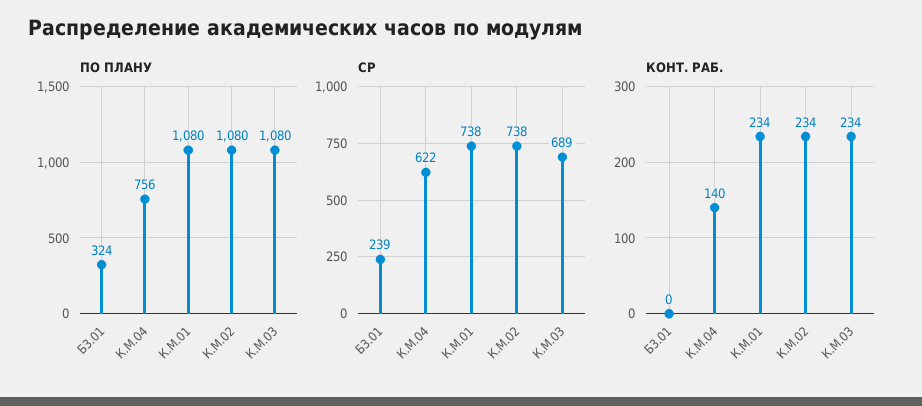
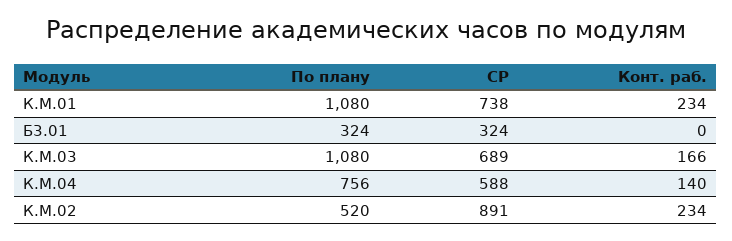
  {
    "ПО ПЛАНУ": {
      "Б3.01": 324,
      "К.М.04": 756,
      "К.М.01": 1080,
-     "К.М.02": 1080,
+     "К.М.02": 520,
      "К.М.03": 1080
    },
    "СР": {
-     "Б3.01": 239,
+     "Б3.01": 324,
-     "К.М.04": 622,
+     "К.М.04": 588,
      "К.М.01": 738,
-     "К.М.02": 738,
+     "К.М.02": 891,
      "К.М.03": 689
    },
    "КОНТ. РАБ.": {
      "Б3.01": 0,
      "К.М.04": 140,
      "К.М.01": 234,
      "К.М.02": 234,
-     "К.М.03": 234
+     "К.М.03": 166
    }
  }

